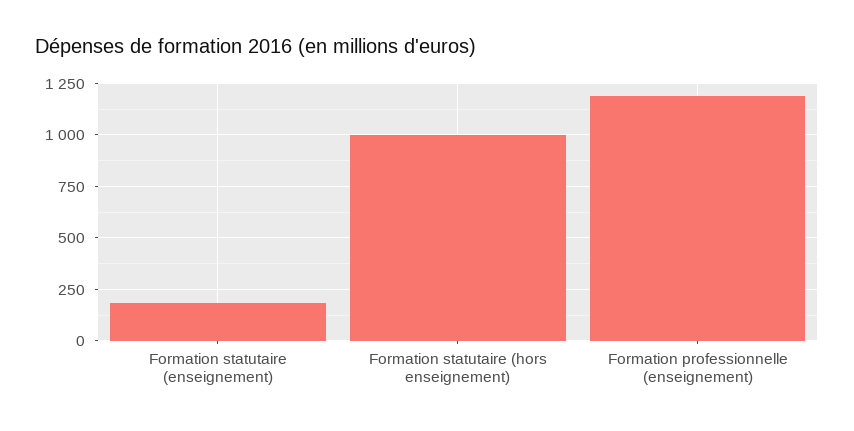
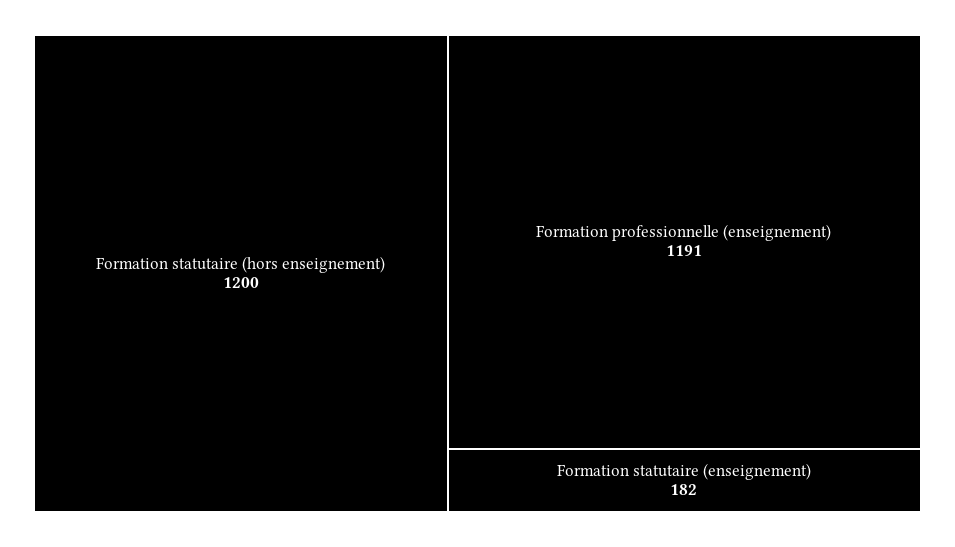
  {
    "Formation statutaire (enseignement)": 182,
-   "Formation statutaire (hors enseignement)": 1000,
+   "Formation statutaire (hors enseignement)": 1200,
    "Formation professionnelle (enseignement)": 1191
  }

